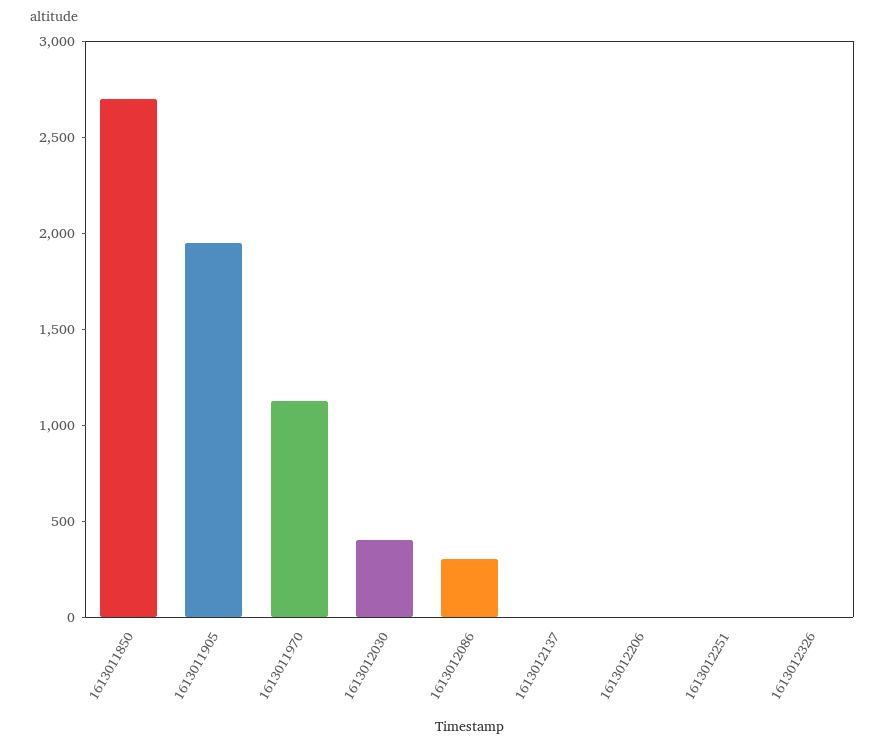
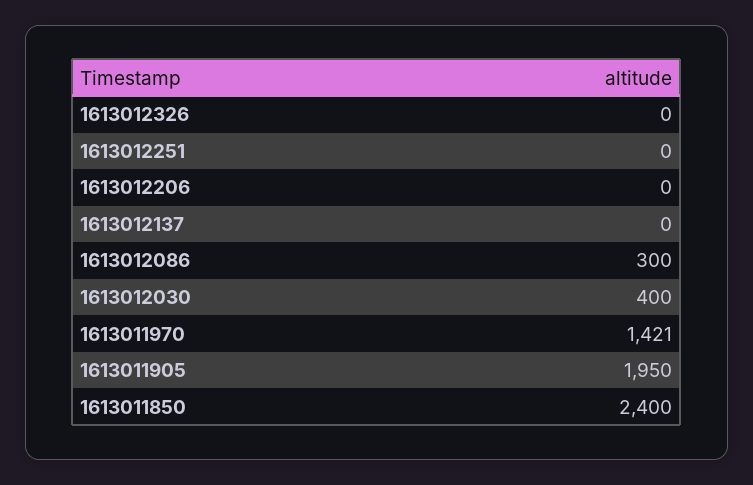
  {
-   "1613011850": 2700,
+   "1613011850": 2400,
    "1613011905": 1950,
-   "1613011970": 1100,
+   "1613011970": 1421,
    "1613012030": 400,
    "1613012086": 300,
    "1613012137": 0,
    "1613012206": 0,
    "1613012251": 0,
    "1613012326": 0
  }

